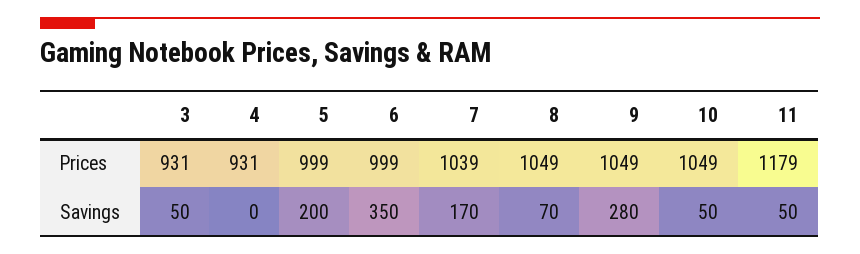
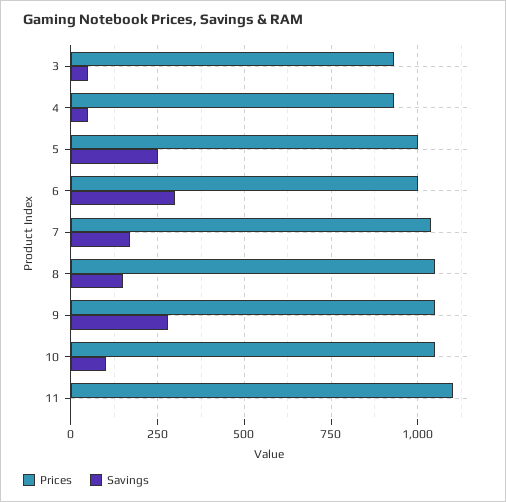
  {
    "Prices": {
      "3": 931,
      "4": 931,
      "5": 999,
      "6": 999,
      "7": 1039,
      "8": 1049,
      "9": 1049,
      "10": 1049,
-     "11": 1179
+     "11": 1100
    },
    "Savings": {
      "3": 50,
-     "4": 0,
+     "4": 50,
-     "5": 200,
+     "5": 250,
-     "6": 350,
+     "6": 300,
      "7": 170,
-     "8": 70,
+     "8": 150,
      "9": 280,
-     "10": 50,
+     "10": 100,
-     "11": 50
+     "11": 0
    }
  }

